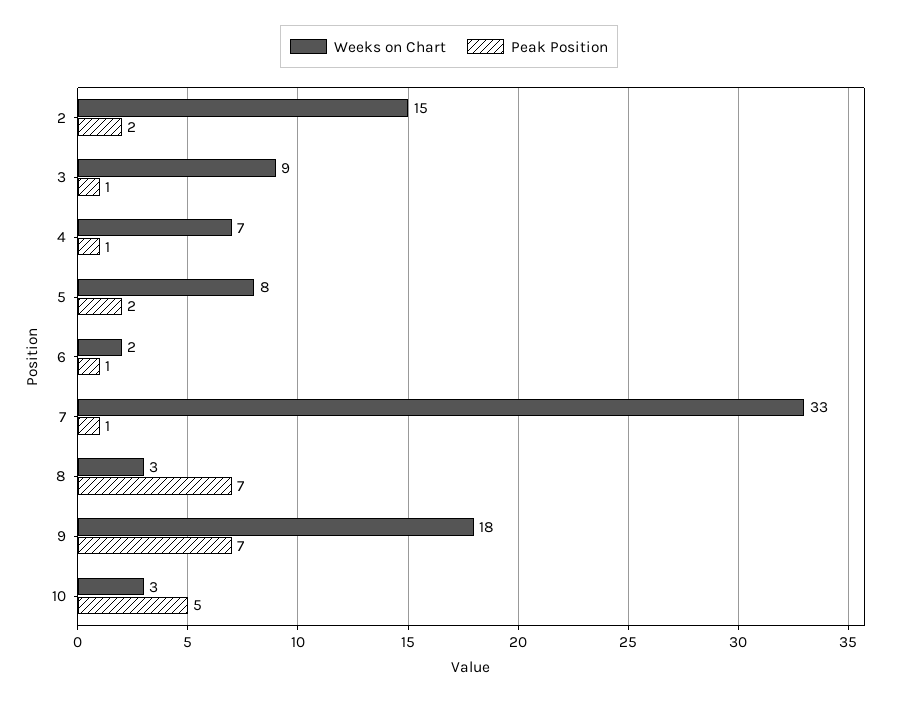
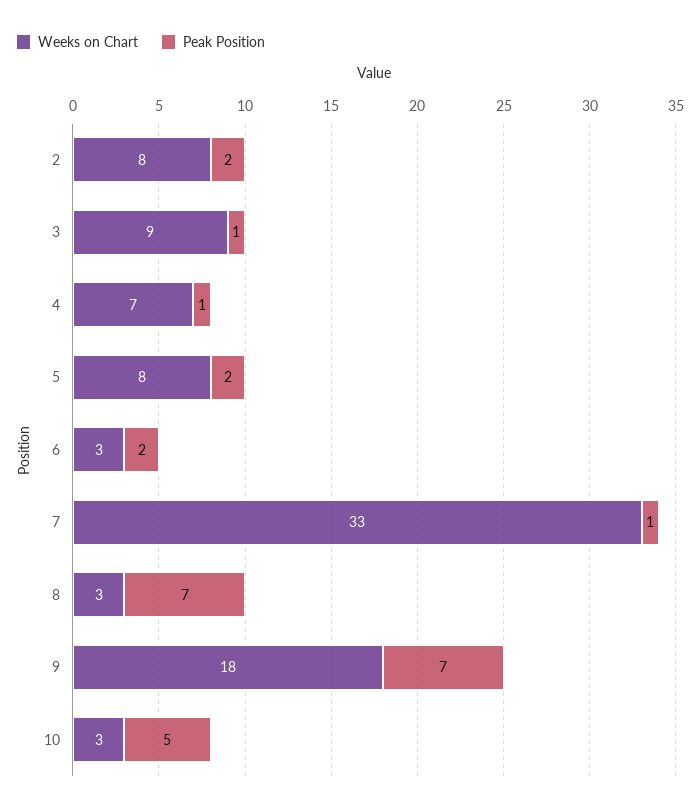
  {
    "Weeks on Chart": {
-     "2": 15,
+     "2": 8,
      "3": 9,
      "4": 7,
      "5": 8,
-     "6": 2,
+     "6": 3,
      "7": 33,
      "8": 3,
      "9": 18,
      "10": 3
    },
    "Peak Position": {
      "2": 2,
      "3": 1,
      "4": 1,
      "5": 2,
-     "6": 1,
+     "6": 2,
      "7": 1,
      "8": 7,
      "9": 7,
      "10": 5
    }
  }

